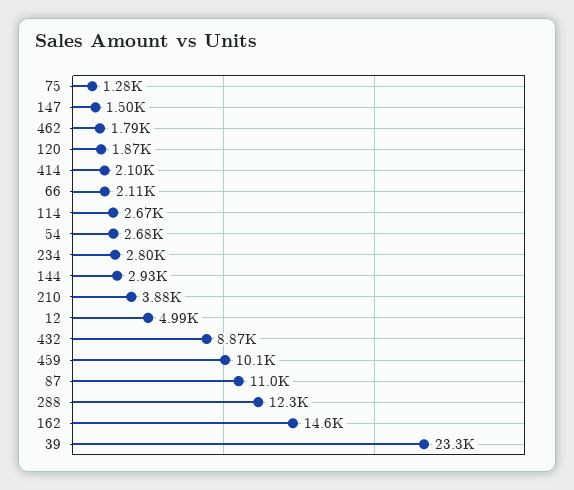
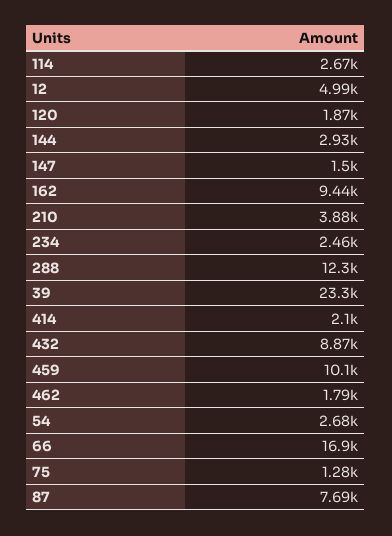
  {
    "75": 1280,
    "147": 1500,
    "462": 1790,
    "120": 1870,
    "414": 2100,
-   "66": 2110,
+   "66": 16900,
    "114": 2670,
    "54": 2680,
-   "234": 2800,
+   "234": 2460,
    "144": 2930,
    "210": 3880,
    "12": 4990,
    "432": 8870,
    "459": 10100,
-   "87": 11000,
+   "87": 7690,
    "288": 12300,
-   "162": 14600,
+   "162": 9440,
    "39": 23300
  }

